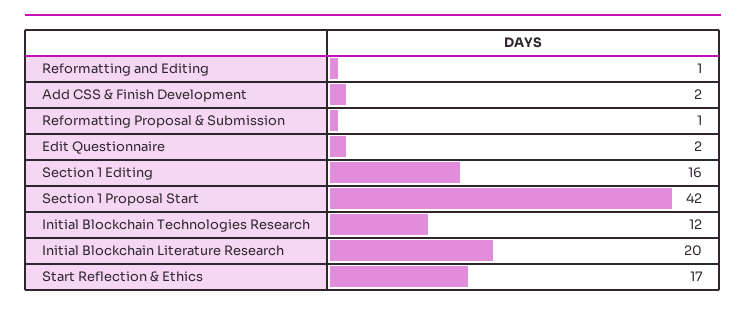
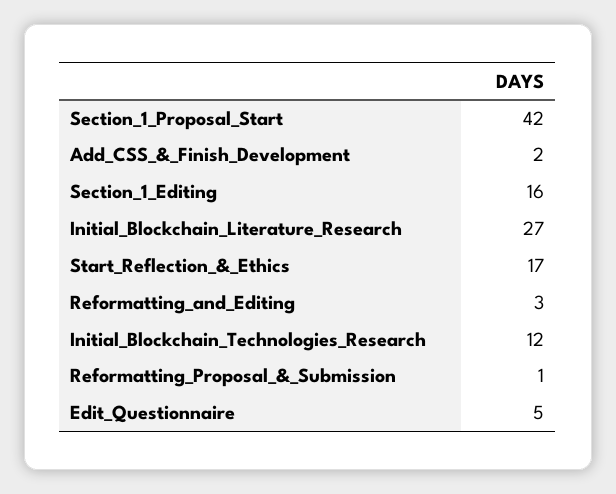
  {
-   "Reformatting and Editing": 1,
+   "Reformatting and Editing": 3,
    "Add CSS & Finish Development": 2,
    "Reformatting Proposal & Submission": 1,
-   "Edit Questionnaire": 2,
+   "Edit Questionnaire": 5,
    "Section 1 Editing": 16,
    "Section 1 Proposal Start": 42,
    "Initial Blockchain Technologies Research": 12,
-   "Initial Blockchain Literature Research": 20,
+   "Initial Blockchain Literature Research": 27,
    "Start Reflection & Ethics": 17
  }

